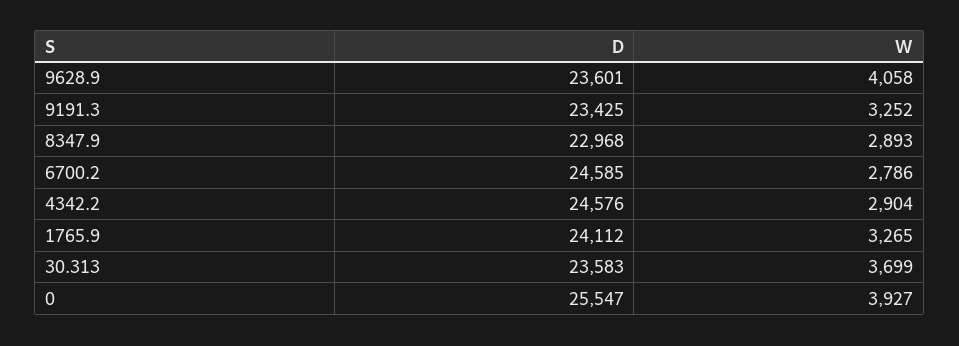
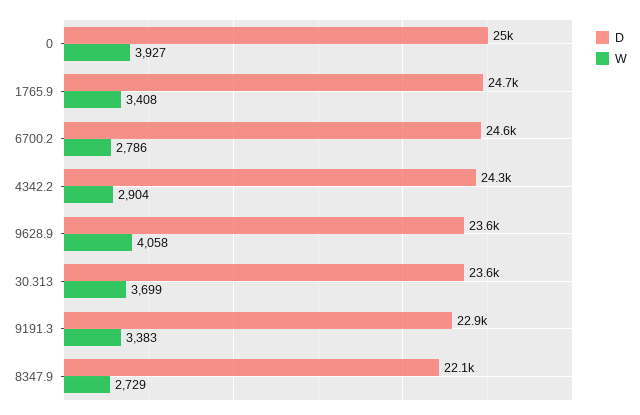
  {
    "D": {
      "9628.9": 23601,
-     "9191.3": 23425,
+     "9191.3": 22900,
-     "8347.9": 22968,
+     "8347.9": 22100,
      "6700.2": 24585,
-     "4342.2": 24576,
+     "4342.2": 24300,
-     "1765.9": 24112,
+     "1765.9": 24700,
      "30.313": 23583,
-     "0": 25547
+     "0": 25000
    },
    "W": {
      "9628.9": 4058,
-     "9191.3": 3252,
+     "9191.3": 3383,
-     "8347.9": 2893,
+     "8347.9": 2729,
      "6700.2": 2786,
      "4342.2": 2904,
-     "1765.9": 3265,
+     "1765.9": 3408,
      "30.313": 3699,
      "0": 3927
    }
  }

